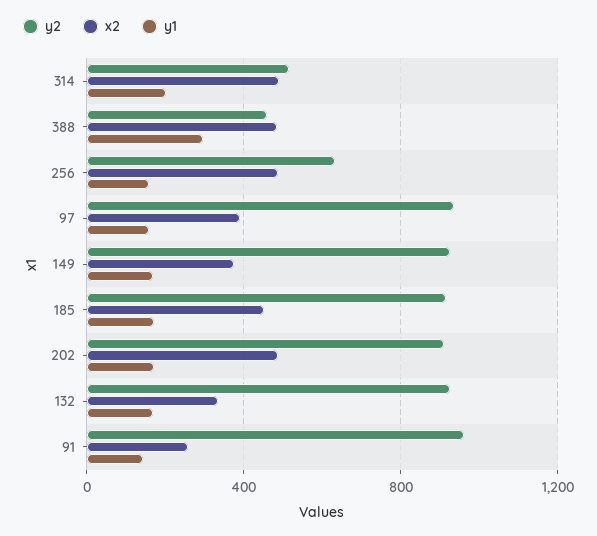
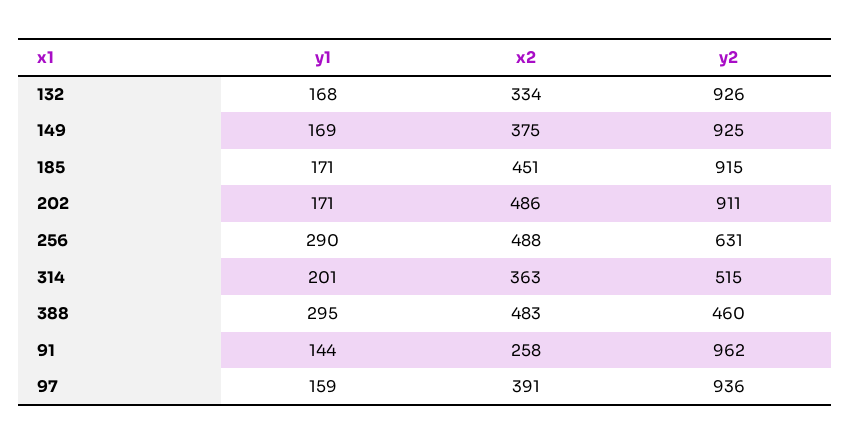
  {
    "y2": {
      "314": 515,
      "388": 460,
      "256": 631,
      "97": 936,
      "149": 925,
      "185": 915,
      "202": 911,
      "132": 926,
      "91": 962
    },
    "x2": {
-     "314": 500,
+     "314": 363,
      "388": 483,
      "256": 488,
      "97": 391,
      "149": 375,
      "185": 451,
      "202": 486,
      "132": 334,
      "91": 258
    },
    "y1": {
      "314": 201,
      "388": 295,
-     "256": 150,
+     "256": 290,
      "97": 159,
      "149": 169,
      "185": 171,
      "202": 171,
      "132": 168,
      "91": 144
    }
  }

